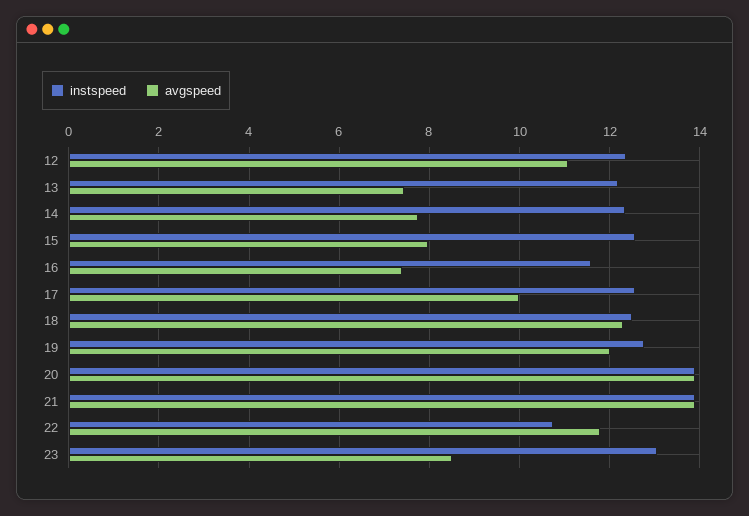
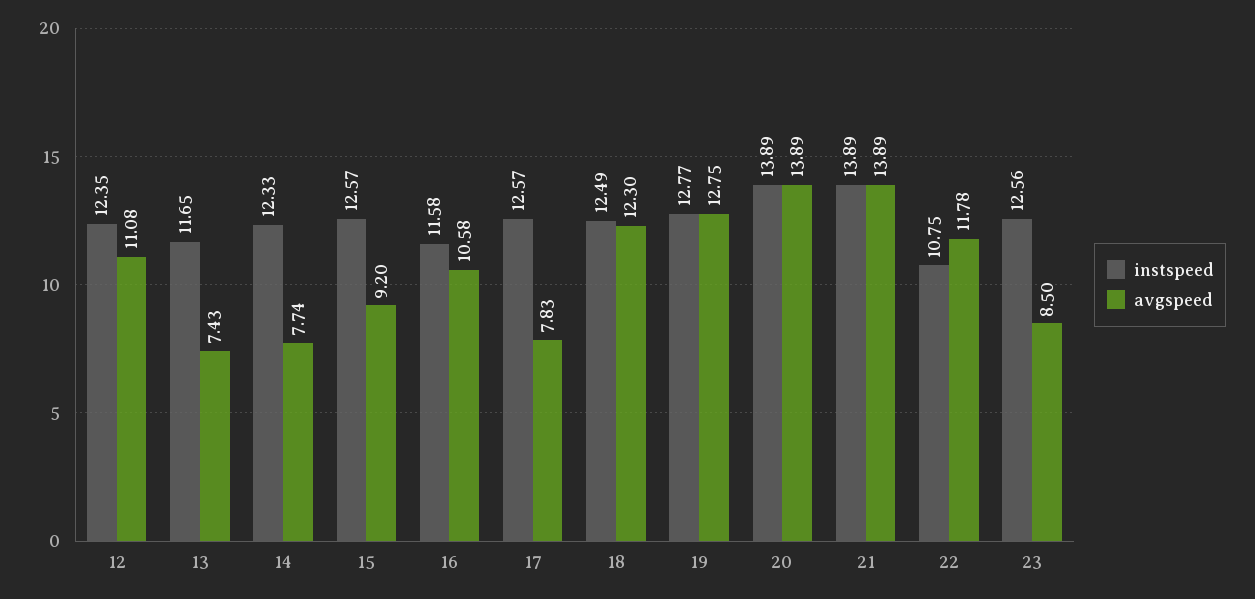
  {
    "instspeed": {
      "12": 12.35,
-     "13": 12.2,
+     "13": 11.65,
      "14": 12.33,
      "15": 12.57,
      "16": 11.58,
      "17": 12.57,
      "18": 12.49,
      "19": 12.77,
      "20": 13.89,
      "21": 13.89,
      "22": 10.75,
-     "23": 13
+     "23": 12.56
    },
    "avgspeed": {
      "12": 11.08,
      "13": 7.43,
      "14": 7.74,
-     "15": 8,
+     "15": 9.2,
-     "16": 7.4,
+     "16": 10.58,
-     "17": 10,
+     "17": 7.83,
      "18": 12.3,
-     "19": 12,
+     "19": 12.75,
      "20": 13.89,
      "21": 13.89,
      "22": 11.78,
      "23": 8.5
    }
  }

